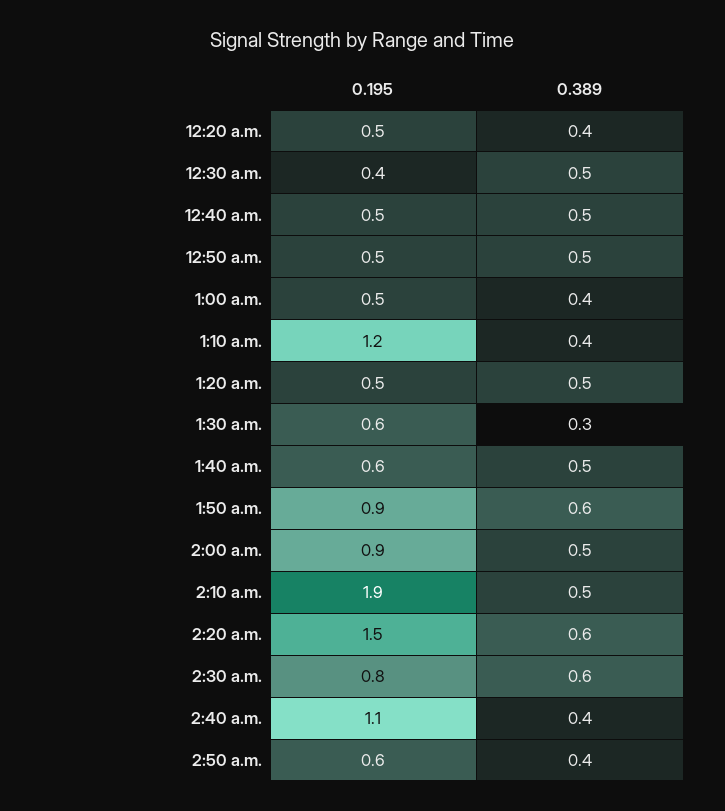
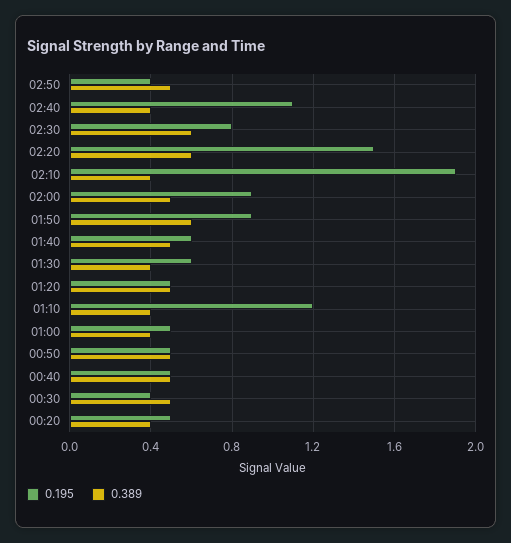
  {
    "0.195": {
      "12:20 a.m.": 0.5,
      "12:30 a.m.": 0.4,
      "12:40 a.m.": 0.5,
      "12:50 a.m.": 0.5,
      "1:00 a.m.": 0.5,
      "1:10 a.m.": 1.2,
      "1:20 a.m.": 0.5,
      "1:30 a.m.": 0.6,
      "1:40 a.m.": 0.6,
      "1:50 a.m.": 0.9,
      "2:00 a.m.": 0.9,
      "2:10 a.m.": 1.9,
      "2:20 a.m.": 1.5,
      "2:30 a.m.": 0.8,
      "2:40 a.m.": 1.1,
-     "2:50 a.m.": 0.6
+     "2:50 a.m.": 0.4
    },
    "0.389": {
      "12:20 a.m.": 0.4,
      "12:30 a.m.": 0.5,
      "12:40 a.m.": 0.5,
      "12:50 a.m.": 0.5,
      "1:00 a.m.": 0.4,
      "1:10 a.m.": 0.4,
      "1:20 a.m.": 0.5,
-     "1:30 a.m.": 0.3,
+     "1:30 a.m.": 0.4,
      "1:40 a.m.": 0.5,
      "1:50 a.m.": 0.6,
      "2:00 a.m.": 0.5,
-     "2:10 a.m.": 0.5,
+     "2:10 a.m.": 0.4,
      "2:20 a.m.": 0.6,
      "2:30 a.m.": 0.6,
      "2:40 a.m.": 0.4,
-     "2:50 a.m.": 0.4
+     "2:50 a.m.": 0.5
    }
  }

